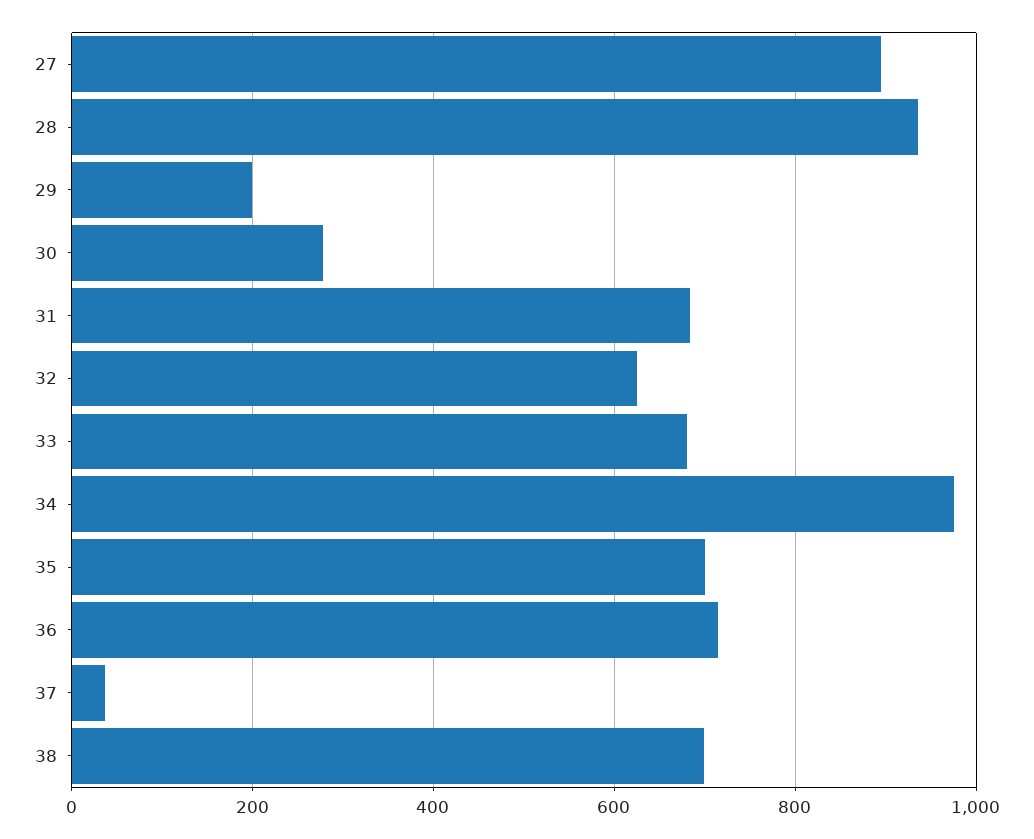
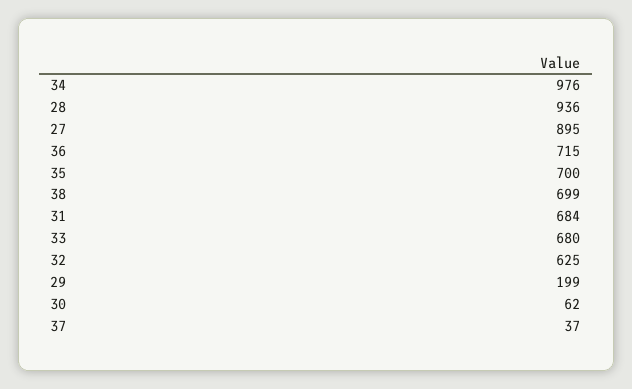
  {
    "27": 895,
    "28": 936,
    "29": 199,
-   "30": 280,
+   "30": 62,
    "31": 684,
    "32": 625,
    "33": 680,
    "34": 976,
    "35": 700,
    "36": 715,
    "37": 37,
    "38": 699
  }

